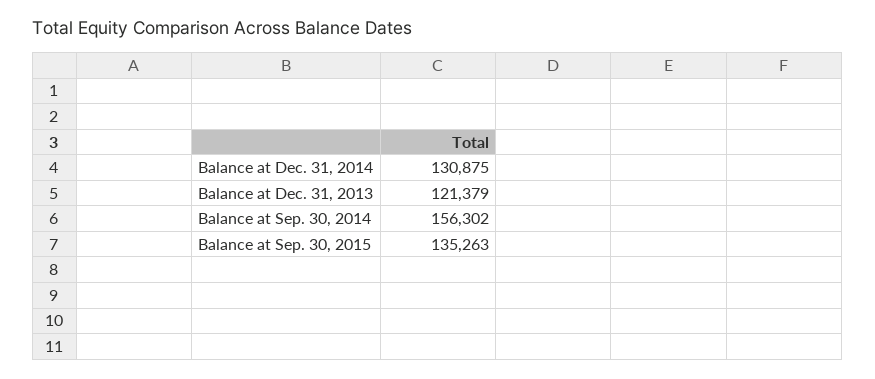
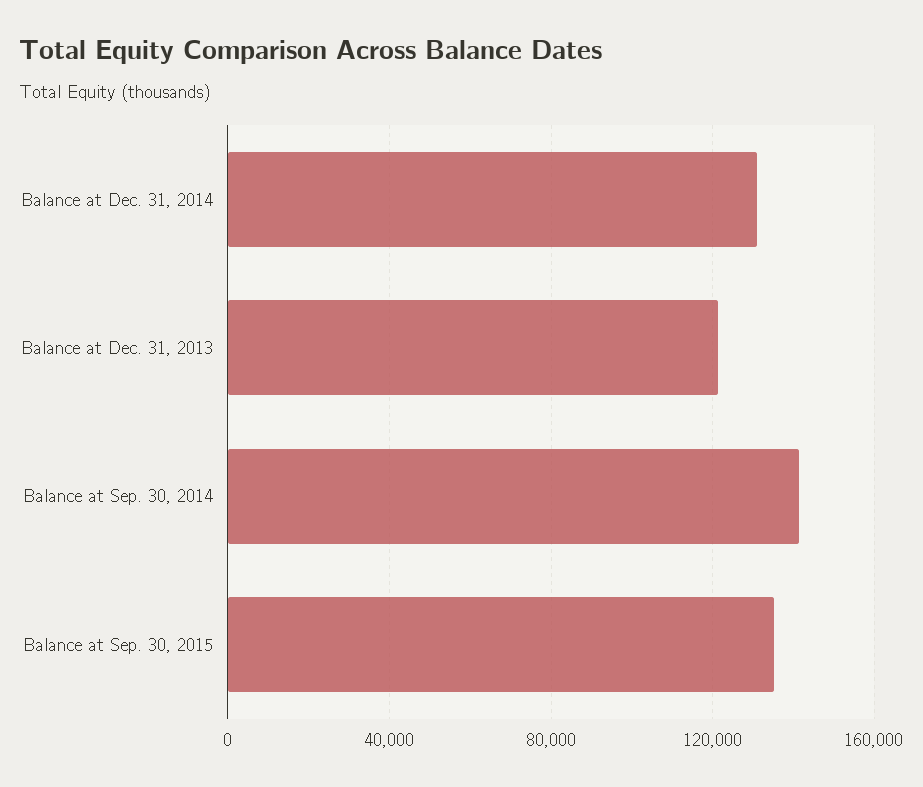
  {
    "Balance at Dec. 31, 2014": 130875,
    "Balance at Dec. 31, 2013": 121379,
-   "Balance at Sep. 30, 2014": 156302,
+   "Balance at Sep. 30, 2014": 140000,
    "Balance at Sep. 30, 2015": 135263
  }

